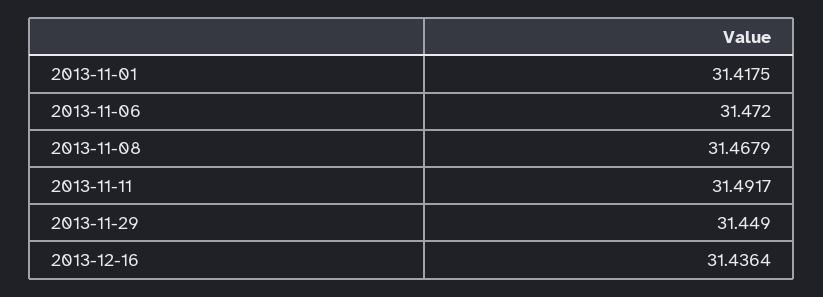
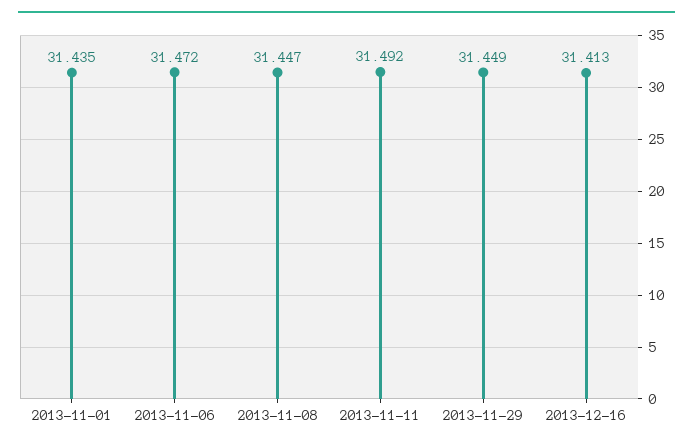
  {
-   "2013-11-01": 31.4175,
+   "2013-11-01": 31.435,
    "2013-11-06": 31.472,
-   "2013-11-08": 31.4679,
+   "2013-11-08": 31.447,
    "2013-11-11": 31.4917,
    "2013-11-29": 31.449,
-   "2013-12-16": 31.4364
+   "2013-12-16": 31.413
  }

